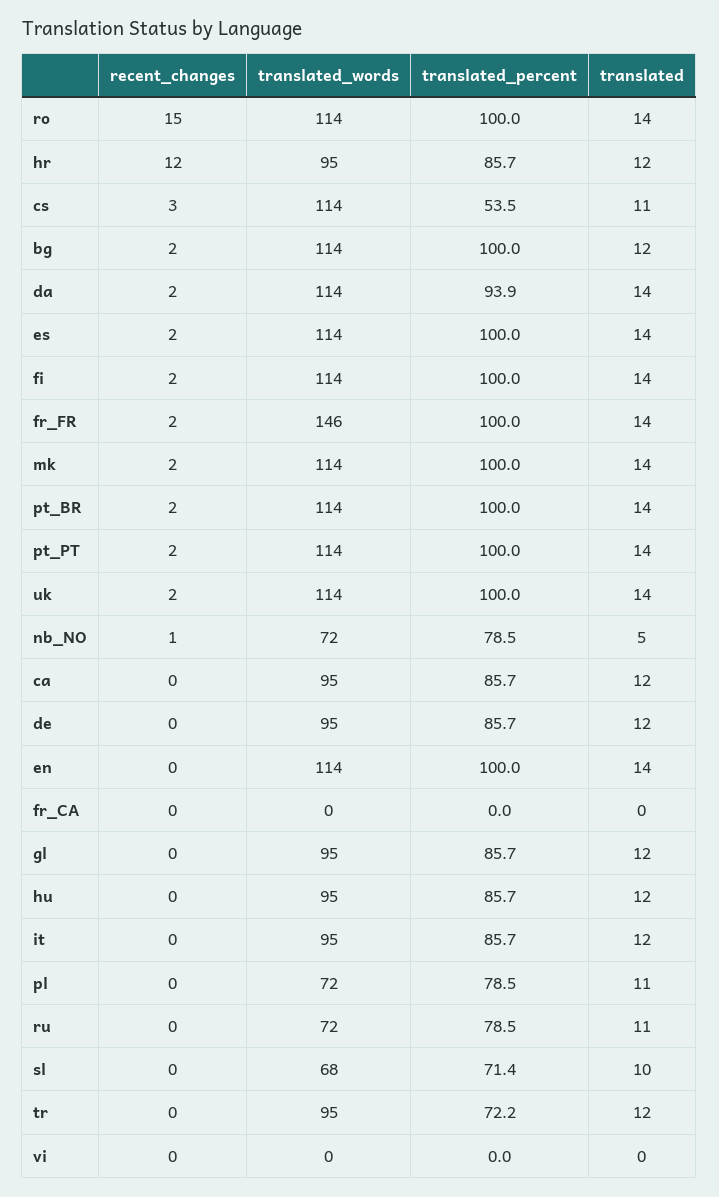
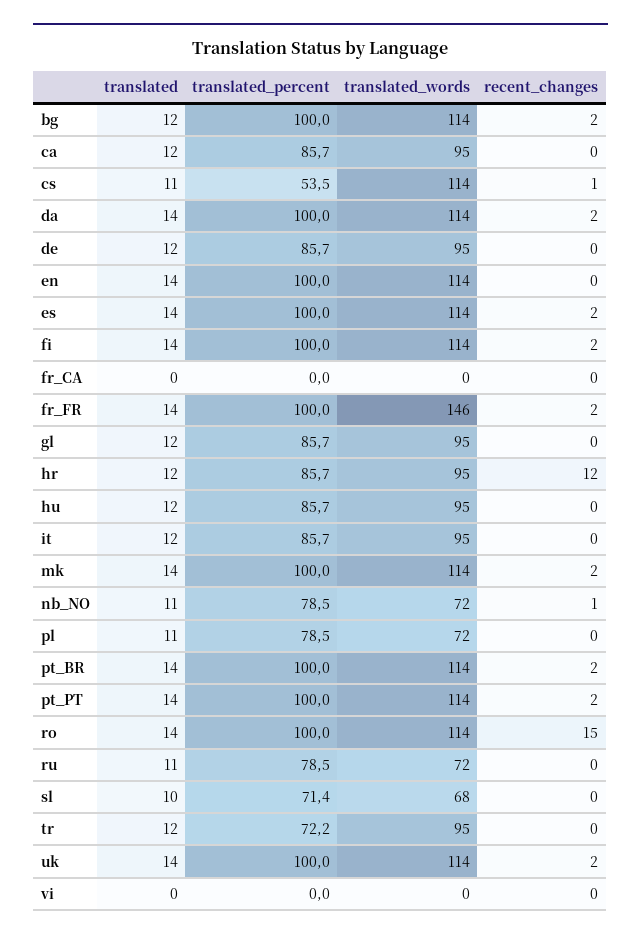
  {
    "recent_changes": {
      "ro": 15,
      "hr": 12,
-     "cs": 3,
+     "cs": 1,
      "bg": 2,
      "da": 2,
      "es": 2,
      "fi": 2,
      "fr_FR": 2,
      "mk": 2,
      "pt_BR": 2,
      "pt_PT": 2,
      "uk": 2,
      "nb_NO": 1,
      "ca": 0,
      "de": 0,
      "en": 0,
      "fr_CA": 0,
      "gl": 0,
      "hu": 0,
      "it": 0,
      "pl": 0,
      "ru": 0,
      "sl": 0,
      "tr": 0,
      "vi": 0
    },
    "translated_words": {
      "ro": 114,
      "hr": 95,
      "cs": 114,
      "bg": 114,
      "da": 114,
      "es": 114,
      "fi": 114,
      "fr_FR": 146,
      "mk": 114,
      "pt_BR": 114,
      "pt_PT": 114,
      "uk": 114,
      "nb_NO": 72,
      "ca": 95,
      "de": 95,
      "en": 114,
      "fr_CA": 0,
      "gl": 95,
      "hu": 95,
      "it": 95,
      "pl": 72,
      "ru": 72,
      "sl": 68,
      "tr": 95,
      "vi": 0
    },
    "translated_percent": {
      "ro": 100,
      "hr": 85.7,
      "cs": 53.5,
      "bg": 100,
-     "da": 93.9,
+     "da": 100,
      "es": 100,
      "fi": 100,
      "fr_FR": 100,
      "mk": 100,
      "pt_BR": 100,
      "pt_PT": 100,
      "uk": 100,
      "nb_NO": 78.5,
      "ca": 85.7,
      "de": 85.7,
      "en": 100,
      "fr_CA": 0,
      "gl": 85.7,
      "hu": 85.7,
      "it": 85.7,
      "pl": 78.5,
      "ru": 78.5,
      "sl": 71.4,
      "tr": 72.2,
      "vi": 0
    },
    "translated": {
      "ro": 14,
      "hr": 12,
      "cs": 11,
      "bg": 12,
      "da": 14,
      "es": 14,
      "fi": 14,
      "fr_FR": 14,
      "mk": 14,
      "pt_BR": 14,
      "pt_PT": 14,
      "uk": 14,
-     "nb_NO": 5,
+     "nb_NO": 11,
      "ca": 12,
      "de": 12,
      "en": 14,
      "fr_CA": 0,
      "gl": 12,
      "hu": 12,
      "it": 12,
      "pl": 11,
      "ru": 11,
      "sl": 10,
      "tr": 12,
      "vi": 0
    }
  }

